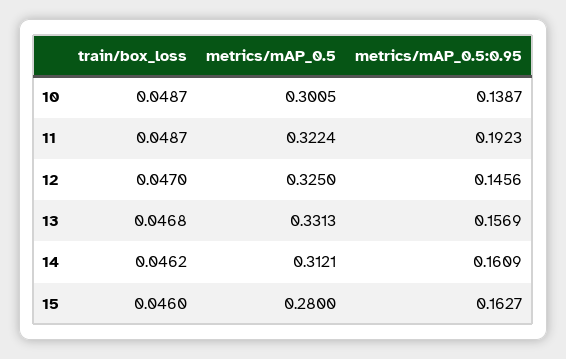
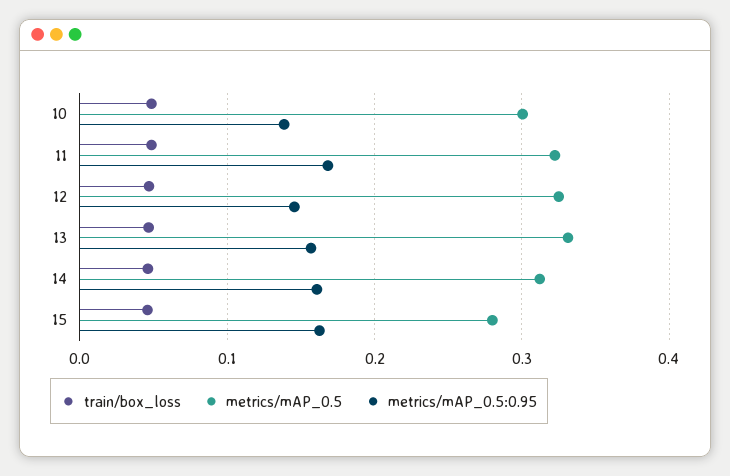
  {
    "train/box_loss": {
      "10": 0.0487,
      "11": 0.0487,
      "12": 0.047,
      "13": 0.0468,
      "14": 0.0462,
      "15": 0.046
    },
    "metrics/mAP_0.5": {
      "10": 0.3005,
      "11": 0.3224,
      "12": 0.325,
      "13": 0.3313,
      "14": 0.3121,
      "15": 0.28
    },
    "metrics/mAP_0.5:0.95": {
      "10": 0.1387,
-     "11": 0.1923,
+     "11": 0.17,
      "12": 0.1456,
      "13": 0.1569,
      "14": 0.1609,
      "15": 0.1627
    }
  }

